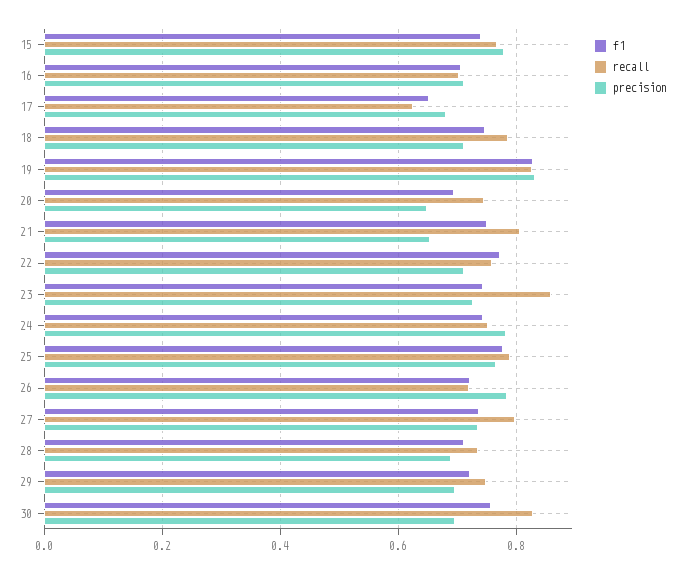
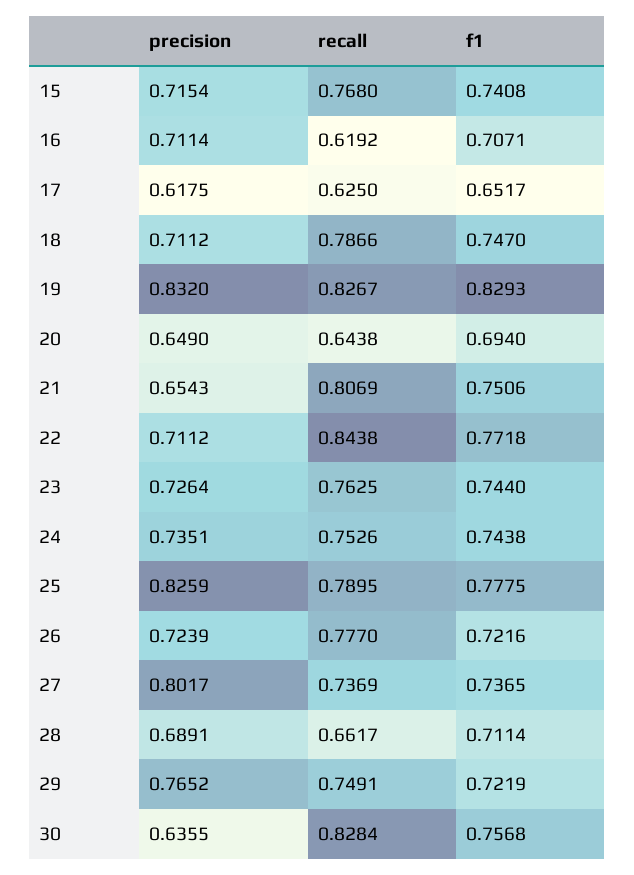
  {
    "f1": {
      "15": 0.7408,
      "16": 0.7071,
      "17": 0.6517,
      "18": 0.747,
      "19": 0.8293,
      "20": 0.694,
      "21": 0.7506,
      "22": 0.7718,
      "23": 0.744,
      "24": 0.7438,
      "25": 0.7775,
      "26": 0.7216,
      "27": 0.7365,
      "28": 0.7114,
      "29": 0.7219,
      "30": 0.7568
    },
    "recall": {
      "15": 0.768,
-     "16": 0.7,
+     "16": 0.6192,
      "17": 0.625,
      "18": 0.7866,
      "19": 0.8267,
-     "20": 0.74,
+     "20": 0.6438,
      "21": 0.8069,
-     "22": 0.76,
+     "22": 0.8438,
-     "23": 0.86,
+     "23": 0.7625,
      "24": 0.7526,
      "25": 0.7895,
-     "26": 0.72,
+     "26": 0.777,
-     "27": 0.8,
+     "27": 0.7369,
-     "28": 0.74,
+     "28": 0.6617,
      "29": 0.7491,
      "30": 0.8284
    },
    "precision": {
-     "15": 0.78,
+     "15": 0.7154,
      "16": 0.7114,
-     "17": 0.68,
+     "17": 0.6175,
      "18": 0.7112,
      "19": 0.832,
      "20": 0.649,
      "21": 0.6543,
      "22": 0.7112,
      "23": 0.7264,
-     "24": 0.78,
+     "24": 0.7351,
-     "25": 0.76,
+     "25": 0.8259,
-     "26": 0.78,
+     "26": 0.7239,
-     "27": 0.74,
+     "27": 0.8017,
      "28": 0.6891,
-     "29": 0.7,
+     "29": 0.7652,
-     "30": 0.7
+     "30": 0.6355
    }
  }

